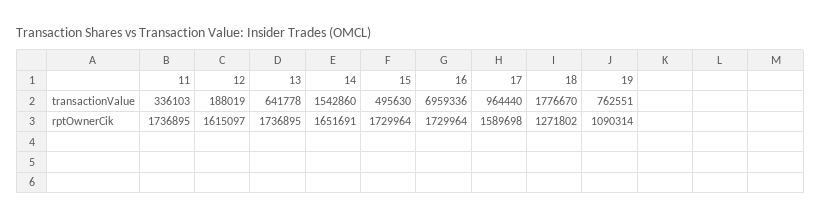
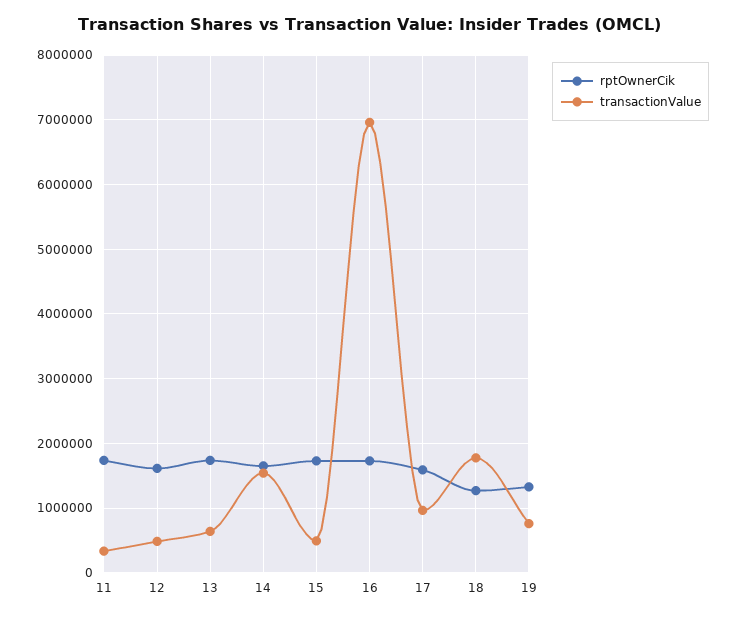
  {
    "transactionValue": {
      "11": 336103,
-     "12": 188019,
+     "12": 500000,
      "13": 641778,
      "14": 1542860,
      "15": 495630,
      "16": 6959336,
      "17": 964440,
      "18": 1776670,
      "19": 762551
    },
    "rptOwnerCik": {
      "11": 1736895,
      "12": 1615097,
      "13": 1736895,
      "14": 1651691,
      "15": 1729964,
      "16": 1729964,
      "17": 1589698,
      "18": 1271802,
-     "19": 1090314
+     "19": 1300000
    }
  }

